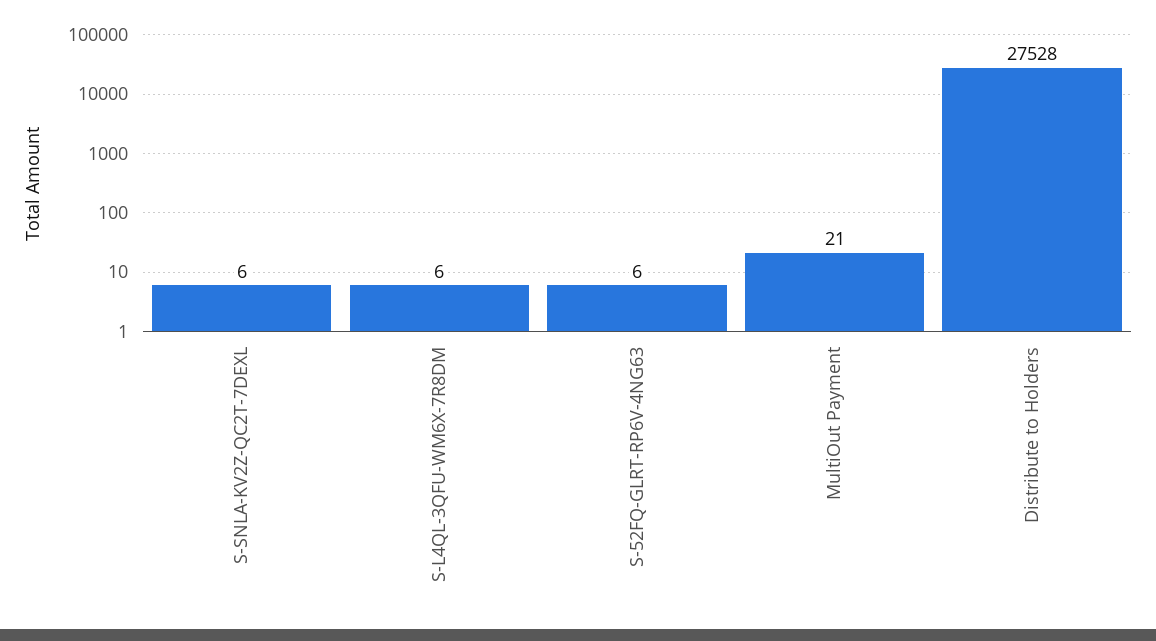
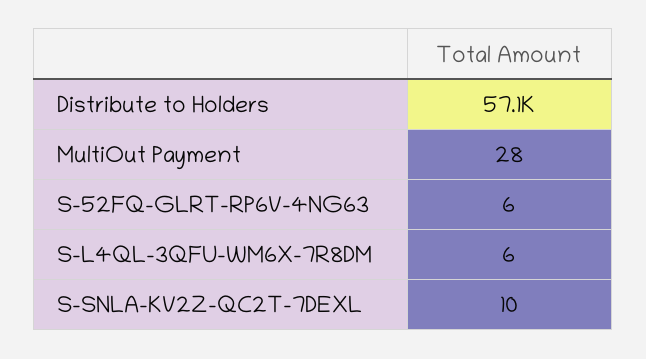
  {
-   "S-SNLA-KV2Z-QC2T-7DEXL": 6,
+   "S-SNLA-KV2Z-QC2T-7DEXL": 10,
    "S-L4QL-3QFU-WM6X-7R8DM": 6,
    "S-52FQ-GLRT-RP6V-4NG63": 6,
-   "MultiOut Payment": 21,
+   "MultiOut Payment": 28,
-   "Distribute to Holders": 27528
+   "Distribute to Holders": 57100
  }

